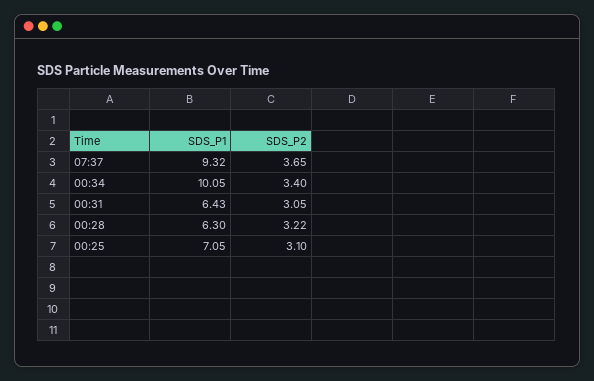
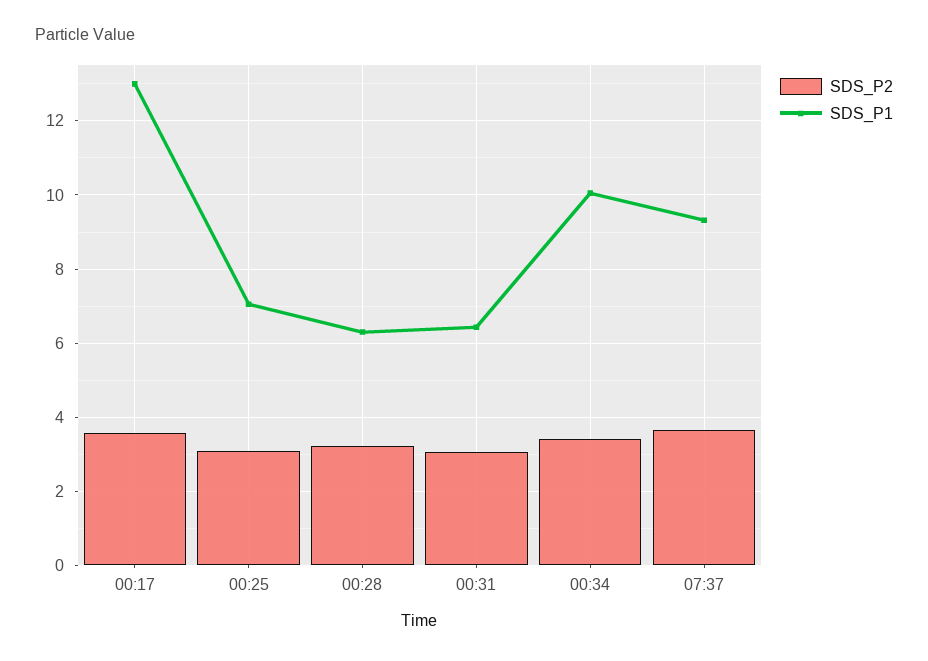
  {
    "SDS_P1": {
      "07:37": 9.32,
      "00:34": 10.05,
      "00:31": 6.43,
      "00:28": 6.3,
-     "00:25": 7.05
+     "00:25": 7.05,
+     "00:17": 13
    },
    "SDS_P2": {
      "07:37": 3.65,
      "00:34": 3.4,
      "00:31": 3.05,
      "00:28": 3.22,
-     "00:25": 3.1
+     "00:25": 3.1,
+     "00:17": 3.6
    }
  }

